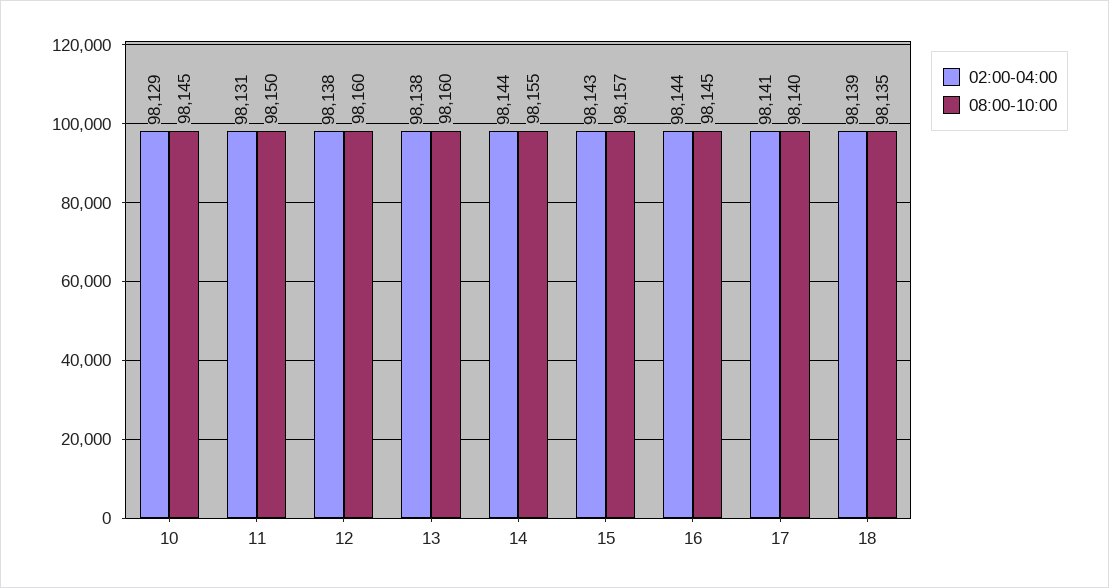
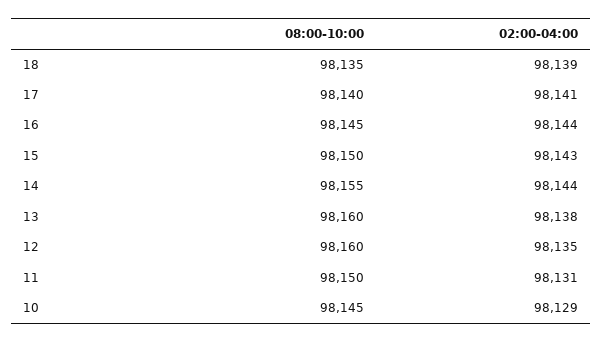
  {
    "02:00-04:00": {
      "10": 98129,
      "11": 98131,
-     "12": 98138,
+     "12": 98135,
      "13": 98138,
      "14": 98144,
      "15": 98143,
      "16": 98144,
      "17": 98141,
      "18": 98139
    },
    "08:00-10:00": {
      "10": 98145,
      "11": 98150,
      "12": 98160,
      "13": 98160,
      "14": 98155,
-     "15": 98157,
+     "15": 98150,
      "16": 98145,
      "17": 98140,
      "18": 98135
    }
  }

